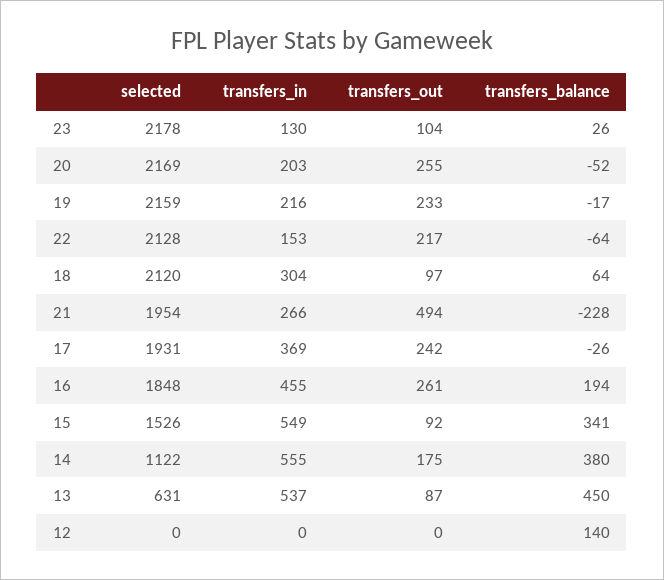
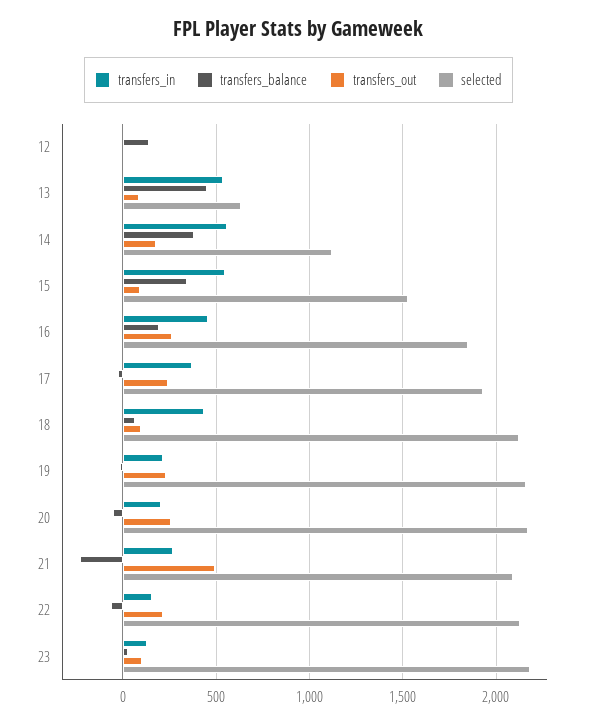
  {
    "selected": {
      "23": 2178,
      "20": 2169,
      "19": 2159,
      "22": 2128,
      "18": 2120,
-     "21": 1954,
+     "21": 2100,
      "17": 1931,
      "16": 1848,
      "15": 1526,
      "14": 1122,
      "13": 631,
      "12": 0
    },
    "transfers_in": {
      "23": 130,
      "20": 203,
      "19": 216,
      "22": 153,
-     "18": 304,
+     "18": 450,
      "21": 266,
      "17": 369,
      "16": 455,
      "15": 549,
      "14": 555,
      "13": 537,
      "12": 0
    },
    "transfers_out": {
      "23": 104,
      "20": 255,
      "19": 233,
      "22": 217,
      "18": 97,
      "21": 494,
      "17": 242,
      "16": 261,
      "15": 92,
      "14": 175,
      "13": 87,
      "12": 0
    },
    "transfers_balance": {
      "23": 26,
      "20": -52,
      "19": -17,
      "22": -64,
      "18": 64,
      "21": -228,
      "17": -26,
      "16": 194,
      "15": 341,
      "14": 380,
      "13": 450,
      "12": 140
    }
  }

